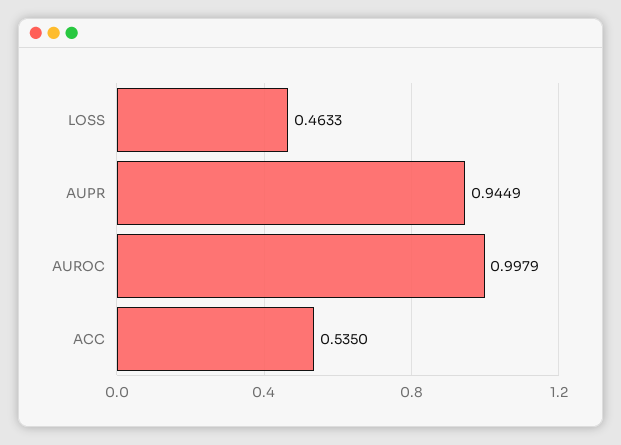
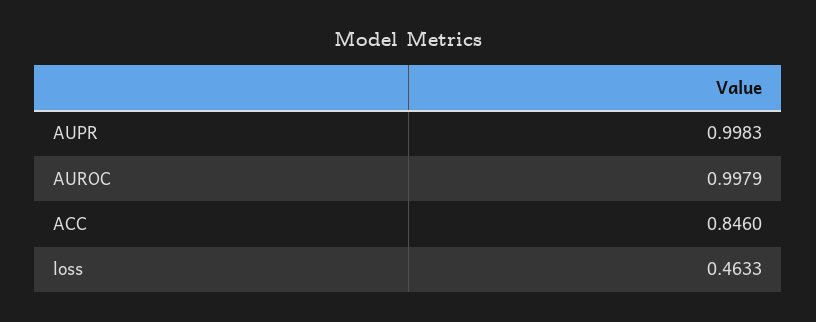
  {
    "LOSS": 0.4633,
-   "AUPR": 0.9449,
+   "AUPR": 0.9983,
    "AUROC": 0.9979,
-   "ACC": 0.535
+   "ACC": 0.846
  }

